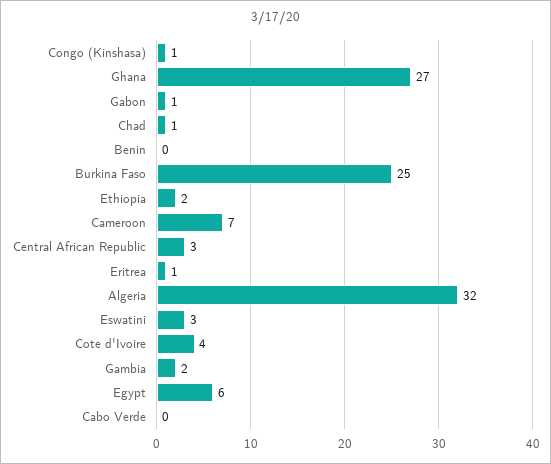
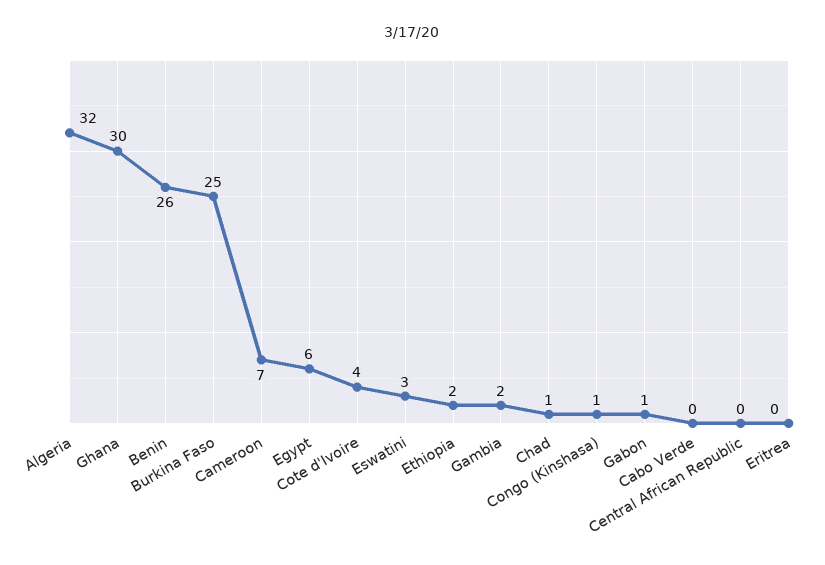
  {
    "Congo (Kinshasa)": 1,
-   "Ghana": 27,
+   "Ghana": 30,
    "Gabon": 1,
    "Chad": 1,
-   "Benin": 0,
+   "Benin": 26,
    "Burkina Faso": 25,
    "Ethiopia": 2,
    "Cameroon": 7,
-   "Central African Republic": 3,
+   "Central African Republic": 0,
-   "Eritrea": 1,
+   "Eritrea": 0,
    "Algeria": 32,
    "Eswatini": 3,
    "Cote d'Ivoire": 4,
    "Gambia": 2,
    "Egypt": 6,
    "Cabo Verde": 0
  }

